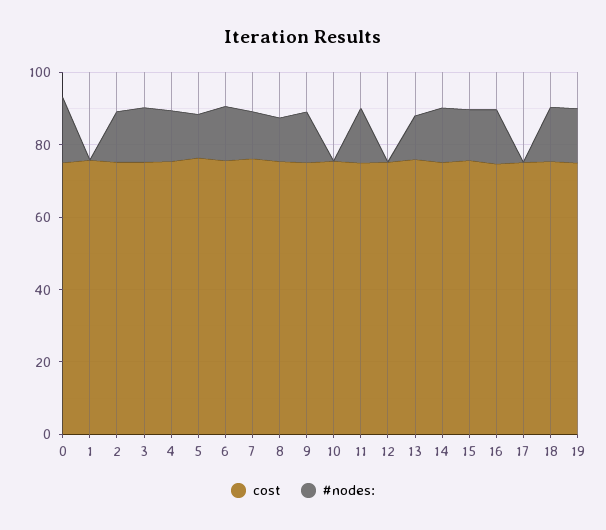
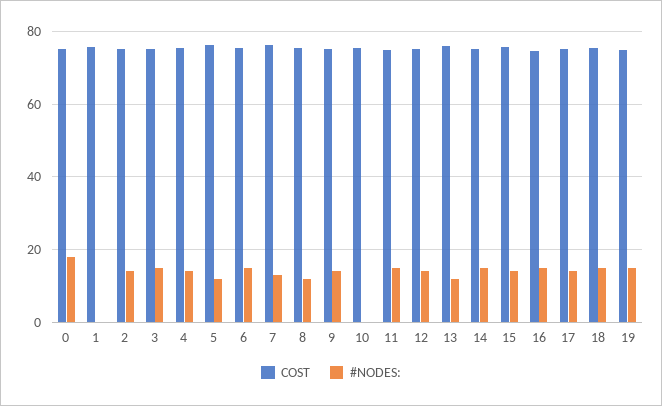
  {
    "cost": {
      "0": 76,
      "1": 76,
      "2": 76,
      "3": 76,
      "4": 76,
      "5": 76,
      "6": 76,
      "7": 76,
      "8": 76,
      "9": 76,
      "10": 76,
      "11": 76,
      "12": 76,
      "13": 76,
      "14": 76,
      "15": 76,
      "16": 74,
      "17": 76,
      "18": 76,
      "19": 74
    },
    "#nodes:": {
      "0": 18,
      "1": 0,
      "2": 14,
      "3": 16,
      "4": 14,
      "5": 12,
      "6": 16,
      "7": 14,
      "8": 12,
      "9": 14,
      "10": 0,
      "11": 16,
-     "12": 0,
+     "12": 14,
      "13": 12,
      "14": 16,
      "15": 14,
      "16": 16,
-     "17": 0,
+     "17": 14,
      "18": 16,
      "19": 16
    }
  }

